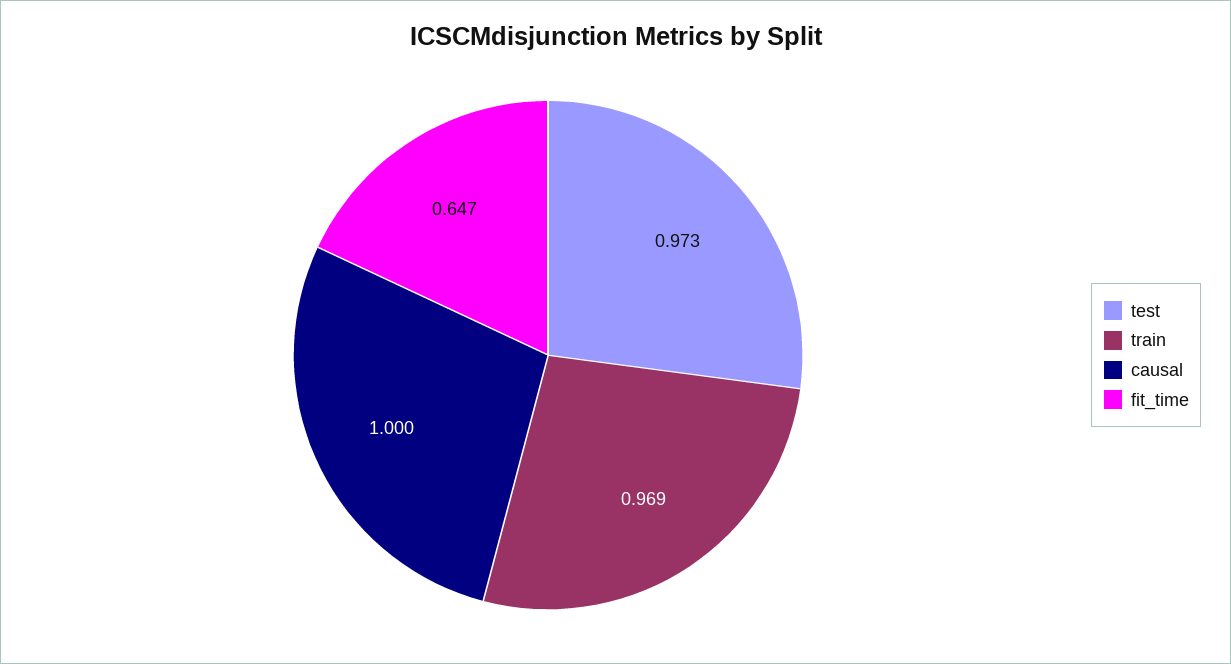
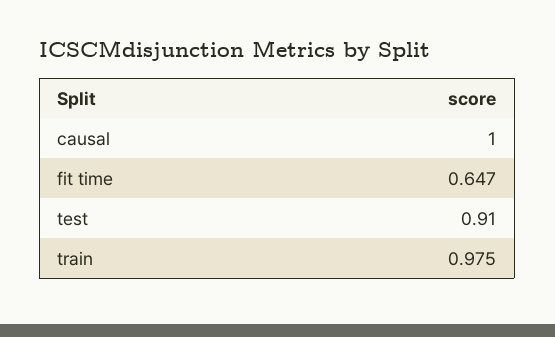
  {
-   "test": 0.973,
+   "test": 0.91,
-   "train": 0.969,
+   "train": 0.975,
    "causal": 1,
    "fit_time": 0.647
  }

